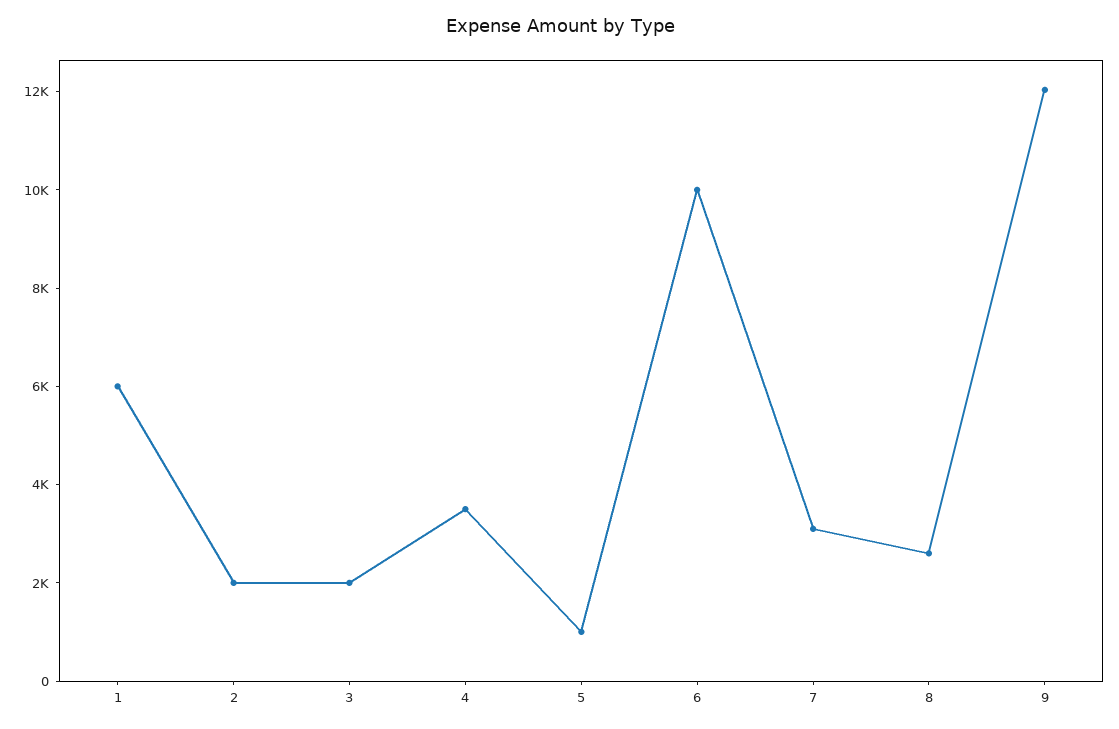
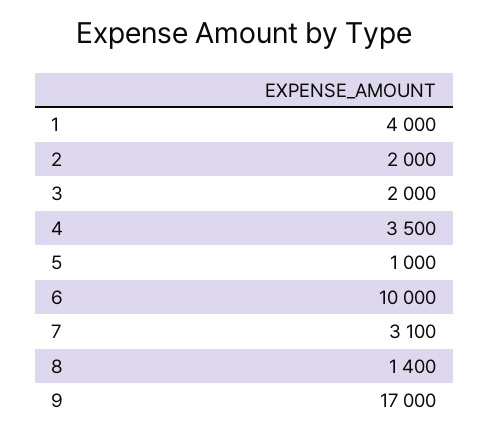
  {
-   "1": 6000,
+   "1": 4000,
    "2": 2000,
    "3": 2000,
    "4": 3500,
    "5": 1000,
    "6": 10000,
    "7": 3100,
-   "8": 2500,
+   "8": 1400,
-   "9": 12000
+   "9": 17000
  }

